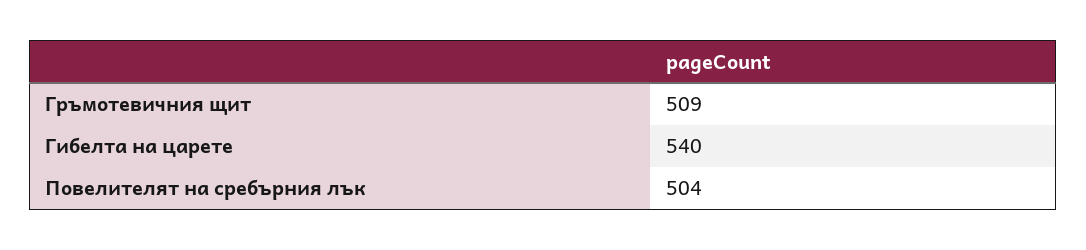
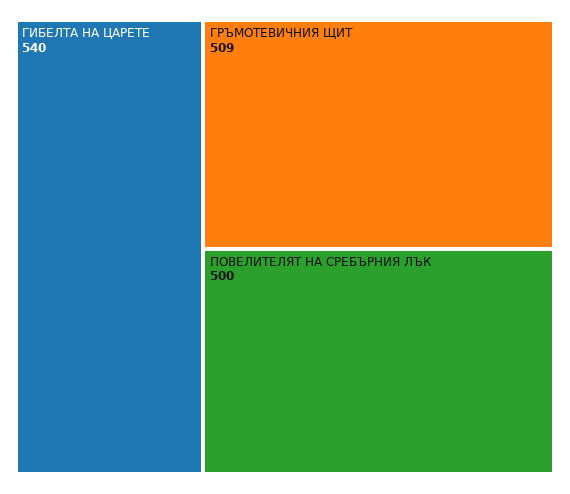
  {
    "Гръмотевичния щит": 509,
    "Гибелта на царете": 540,
-   "Повелителят на сребърния лък": 504
+   "Повелителят на сребърния лък": 500
  }

